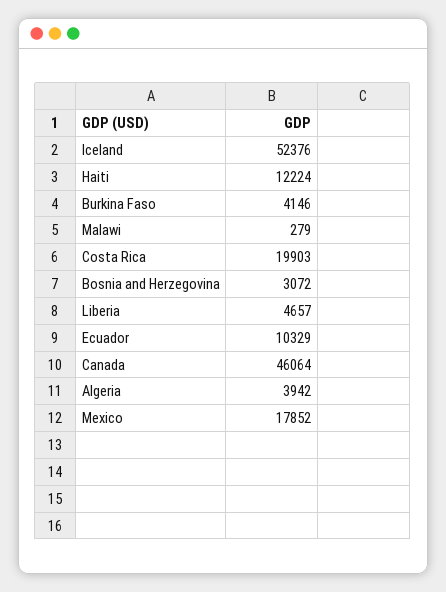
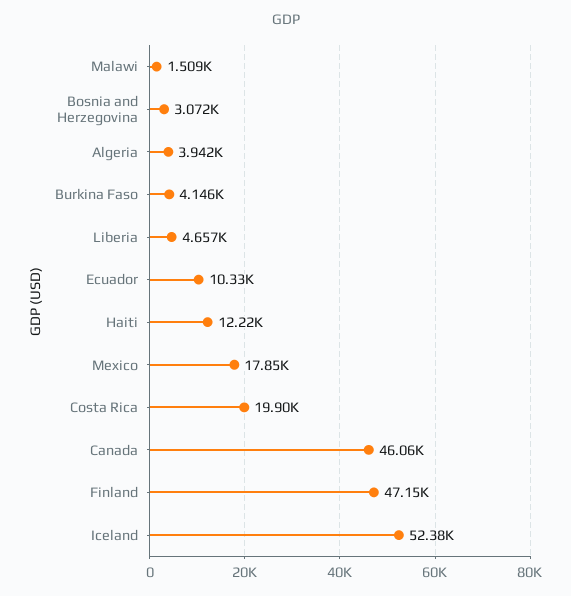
  {
    "Iceland": 52376,
    "Haiti": 12224,
    "Burkina Faso": 4146,
-   "Malawi": 279,
+   "Malawi": 1509,
    "Costa Rica": 19903,
    "Bosnia and Herzegovina": 3072,
    "Liberia": 4657,
    "Ecuador": 10329,
    "Canada": 46064,
    "Algeria": 3942,
-   "Mexico": 17852
+   "Mexico": 17852,
+   "Finland": 47150
  }

